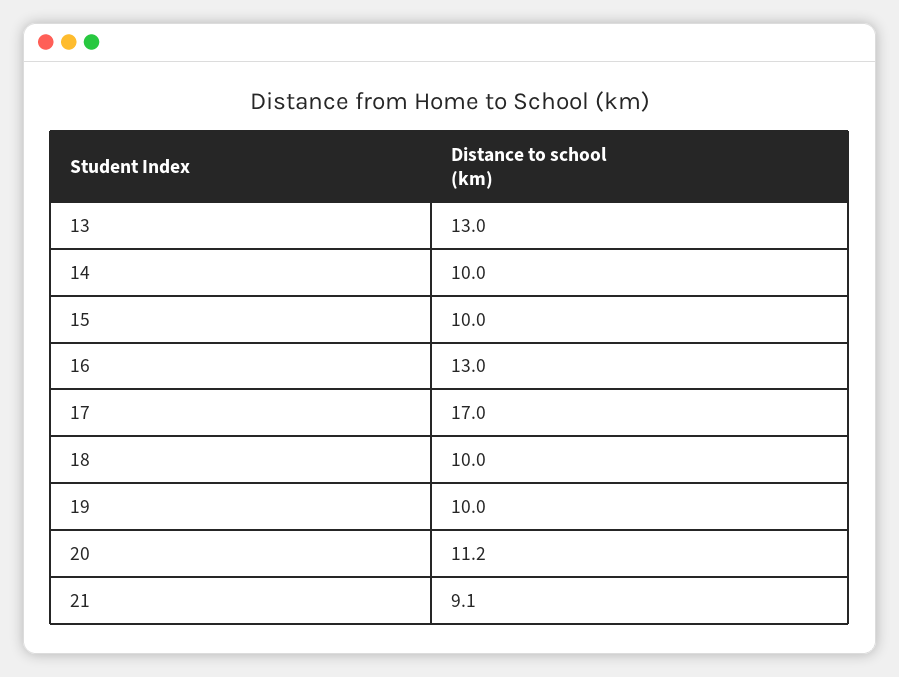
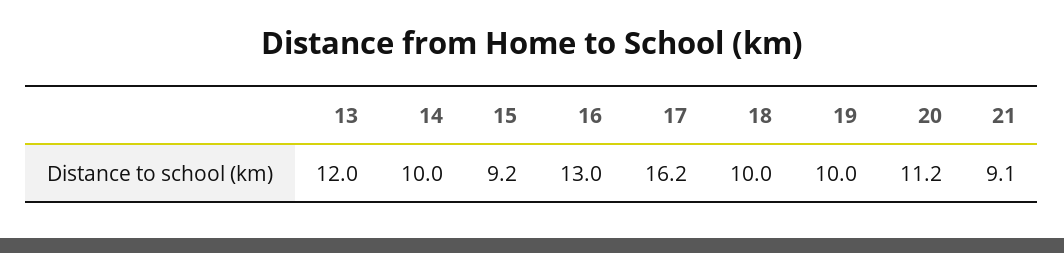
  {
-   "13": 13,
+   "13": 12,
    "14": 10,
-   "15": 10,
+   "15": 9.2,
    "16": 13,
-   "17": 17,
+   "17": 16.2,
    "18": 10,
    "19": 10,
    "20": 11.2,
    "21": 9.1
  }

